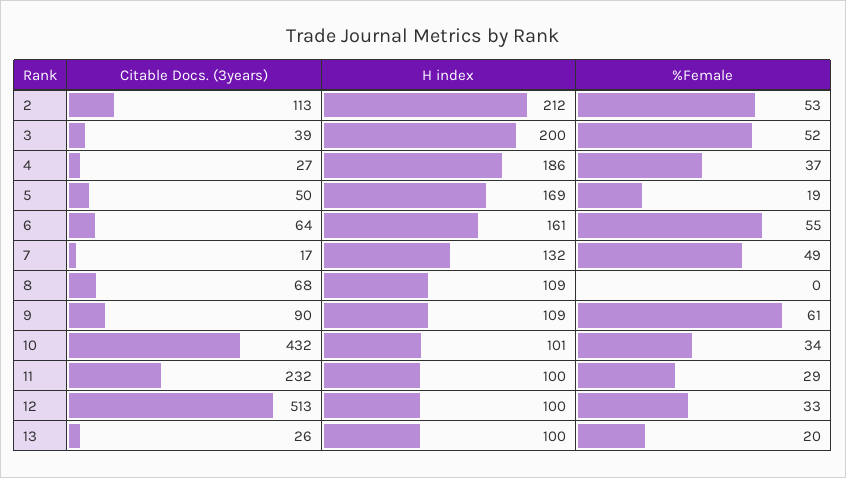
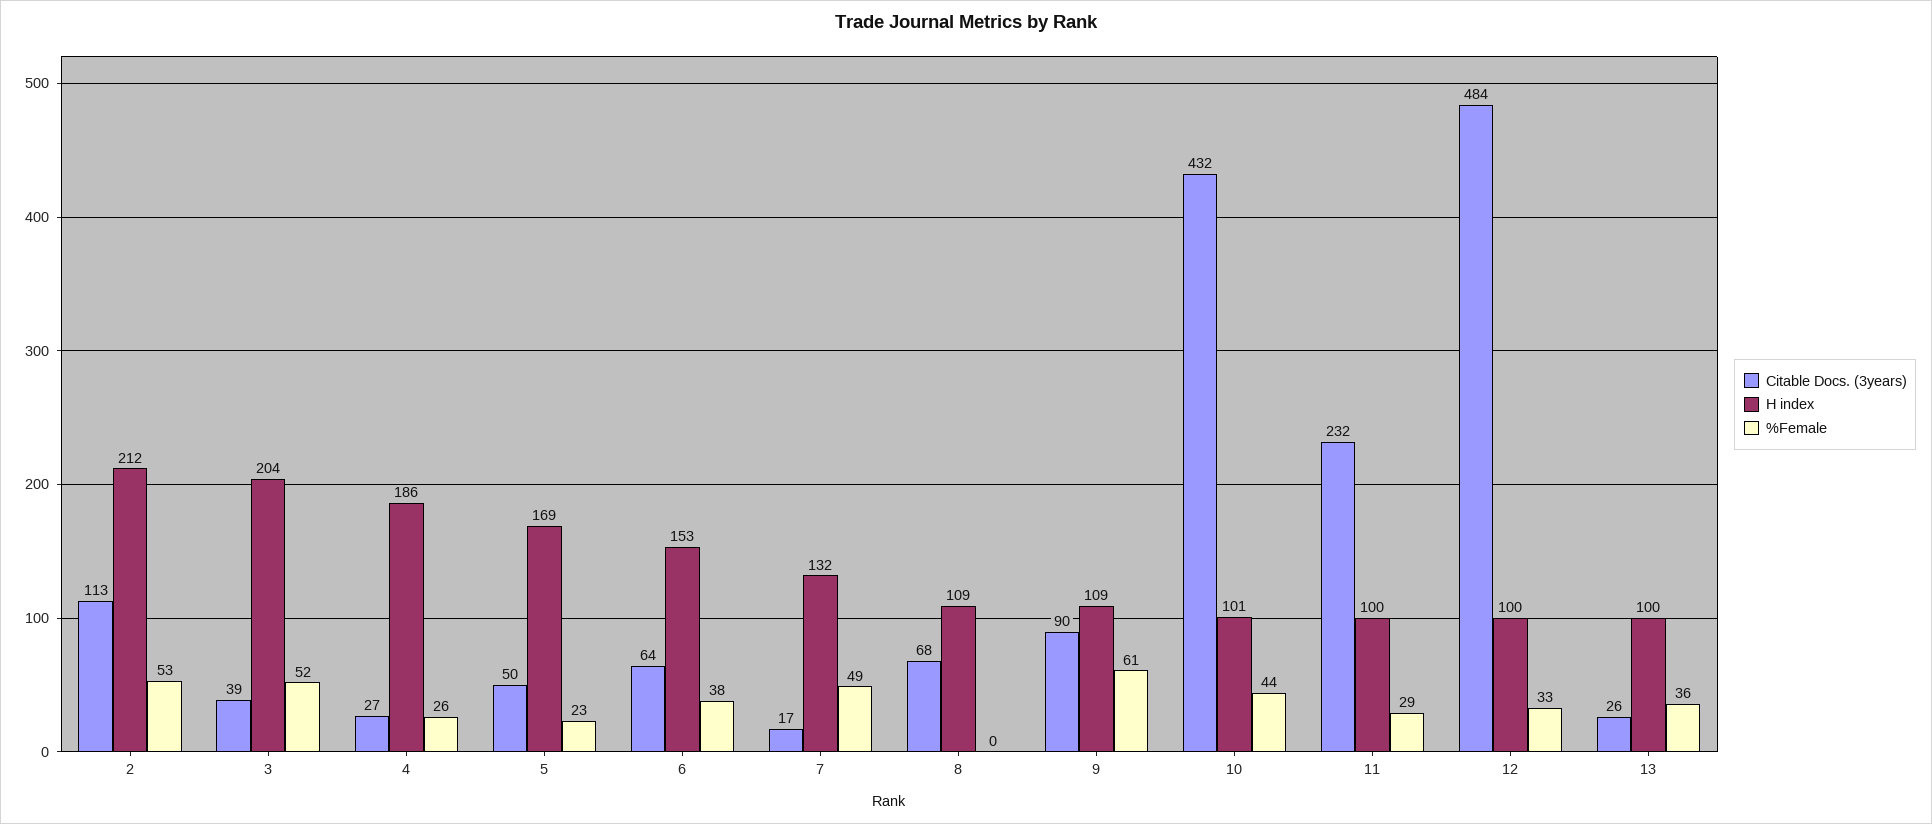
  {
    "Citable Docs. (3years)": {
      "2": 113,
      "3": 39,
      "4": 27,
      "5": 50,
      "6": 64,
      "7": 17,
      "8": 68,
      "9": 90,
      "10": 432,
      "11": 232,
-     "12": 513,
+     "12": 484,
      "13": 26
    },
    "H index": {
      "2": 212,
-     "3": 200,
+     "3": 204,
      "4": 186,
      "5": 169,
-     "6": 161,
+     "6": 153,
      "7": 132,
      "8": 109,
      "9": 109,
      "10": 101,
      "11": 100,
      "12": 100,
      "13": 100
    },
    "%Female": {
      "2": 53,
      "3": 52,
-     "4": 37,
+     "4": 26,
-     "5": 19,
+     "5": 23,
-     "6": 55,
+     "6": 38,
      "7": 49,
      "8": 0,
      "9": 61,
-     "10": 34,
+     "10": 44,
      "11": 29,
      "12": 33,
-     "13": 20
+     "13": 36
    }
  }

